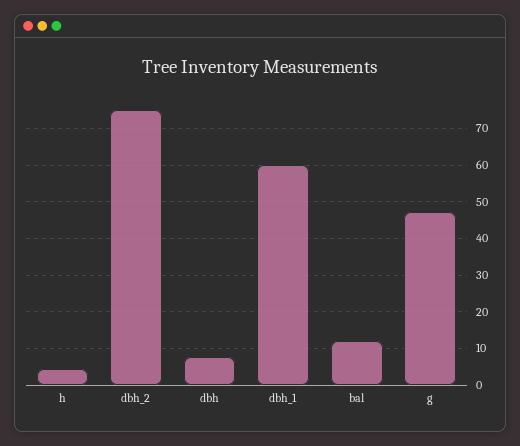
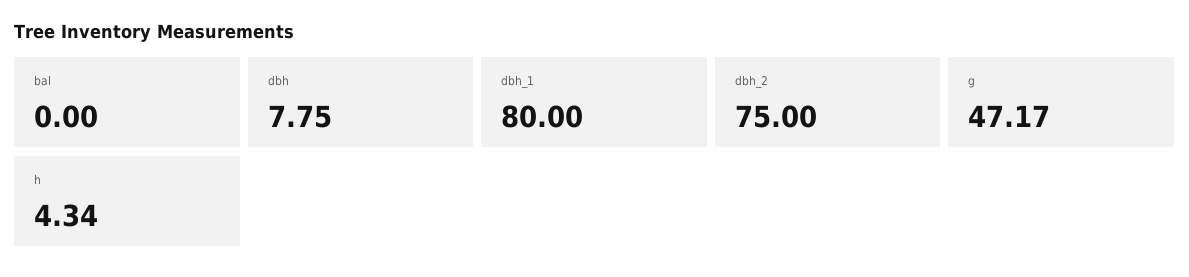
  {
    "h": 4.34,
    "dbh_2": 75,
    "dbh": 7.75,
-   "dbh_1": 60,
+   "dbh_1": 80,
-   "bal": 12,
+   "bal": 0,
    "g": 47.17
  }

